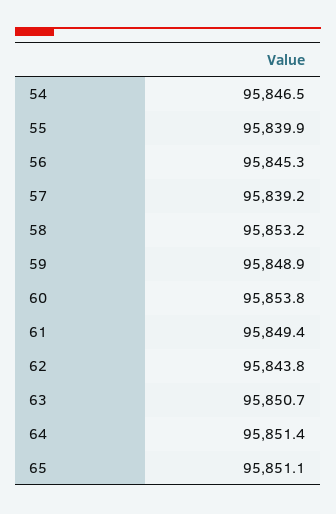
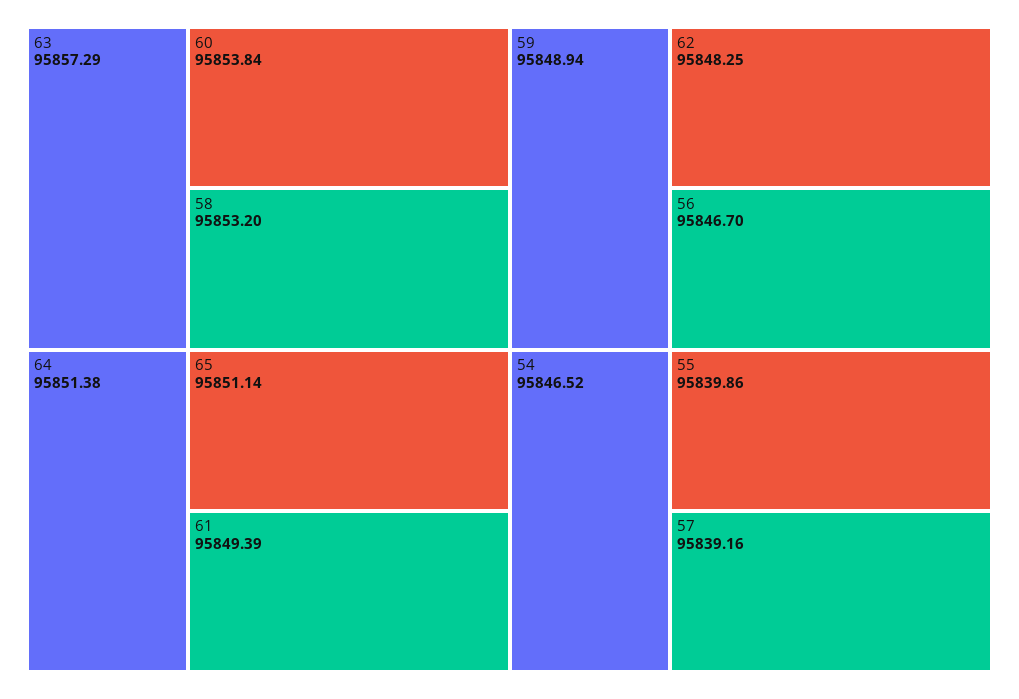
  {
    "54": 95846.52,
    "55": 95839.86,
-   "56": 95845.3,
+   "56": 95846.7,
    "57": 95839.16,
    "58": 95853.2,
    "59": 95848.94,
    "60": 95853.84,
    "61": 95849.39,
-   "62": 95843.8,
+   "62": 95848.25,
-   "63": 95850.7,
+   "63": 95857.29,
    "64": 95851.38,
    "65": 95851.14
  }

